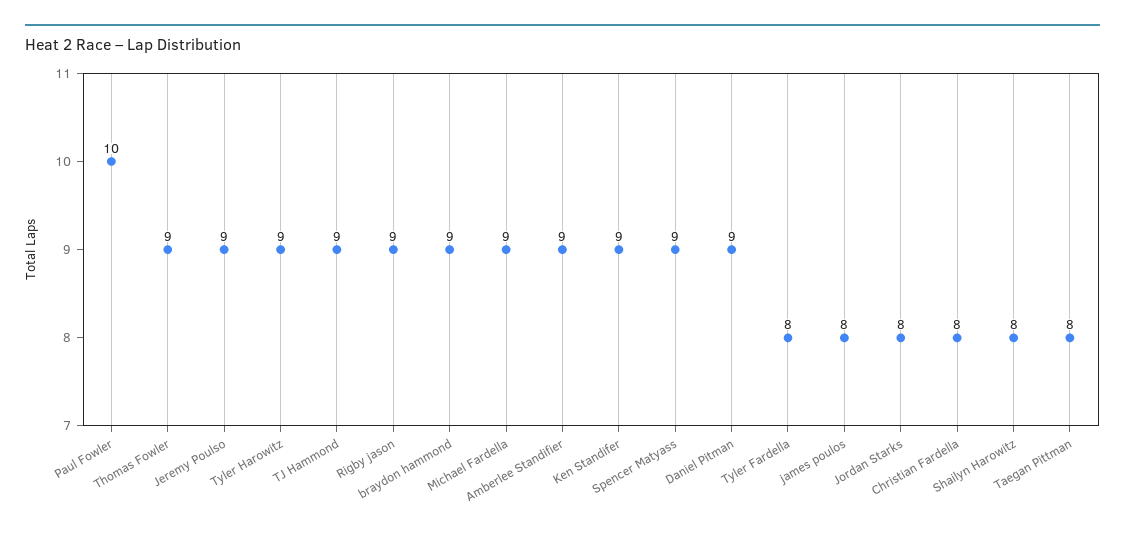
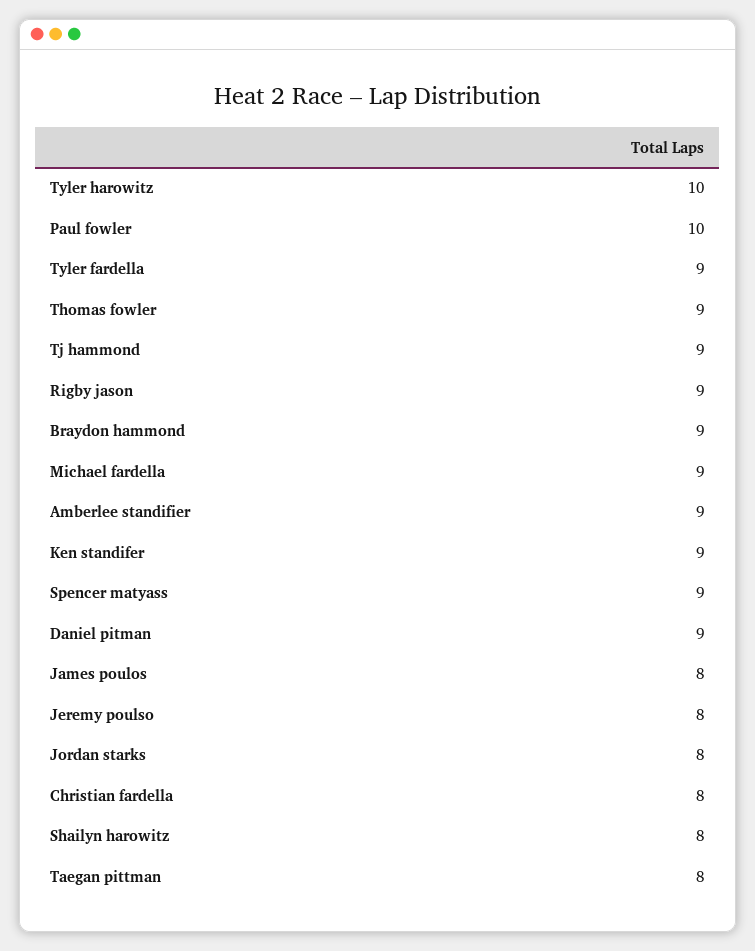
  {
    "Paul Fowler": 10,
    "Thomas Fowler": 9,
-   "Jeremy Poulso": 9,
+   "Jeremy Poulso": 8,
-   "Tyler Harowitz": 9,
+   "Tyler Harowitz": 10,
    "TJ Hammond": 9,
    "Rigby jason": 9,
    "braydon hammond": 9,
    "Michael Fardella": 9,
    "Amberlee Standifier": 9,
    "Ken Standifer": 9,
    "Spencer Matyass": 9,
    "Daniel Pitman": 9,
-   "Tyler Fardella": 8,
+   "Tyler Fardella": 9,
    "james poulos": 8,
    "Jordan Starks": 8,
    "Christian Fardella": 8,
    "Shailyn Harowitz": 8,
    "Taegan Pittman": 8
  }

